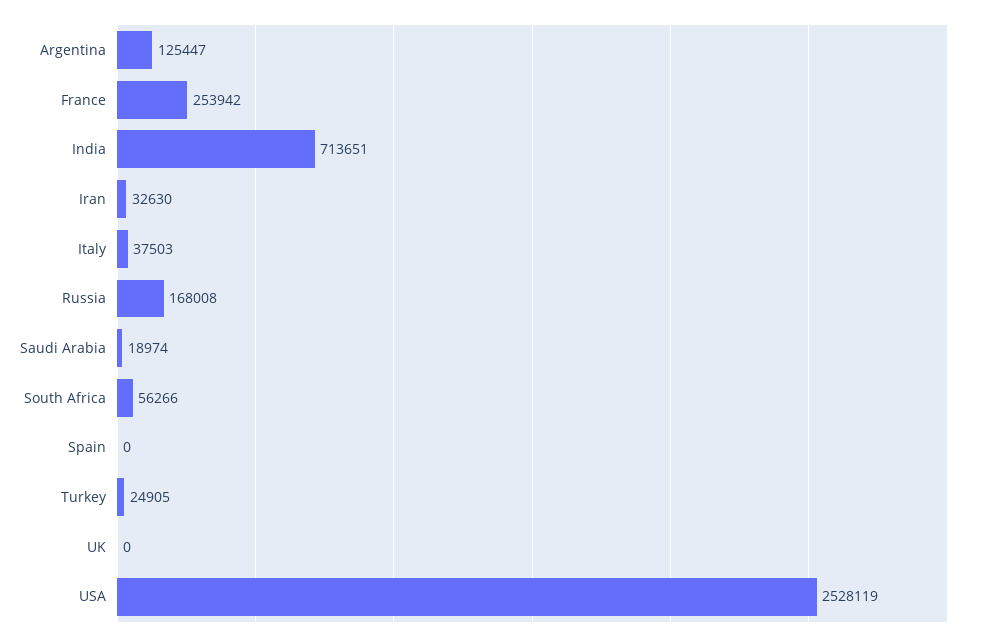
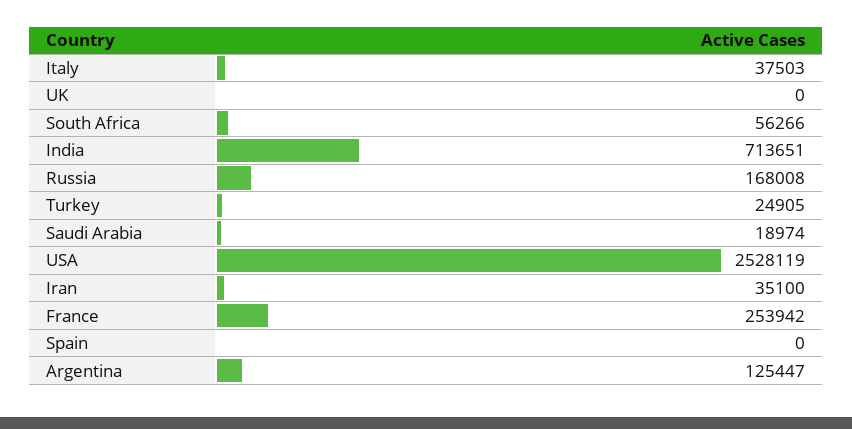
  {
    "Argentina": 125447,
    "France": 253942,
    "India": 713651,
-   "Iran": 32630,
+   "Iran": 35100,
    "Italy": 37503,
    "Russia": 168008,
    "Saudi Arabia": 18974,
    "South Africa": 56266,
    "Spain": 0,
    "Turkey": 24905,
    "UK": 0,
    "USA": 2528119
  }

